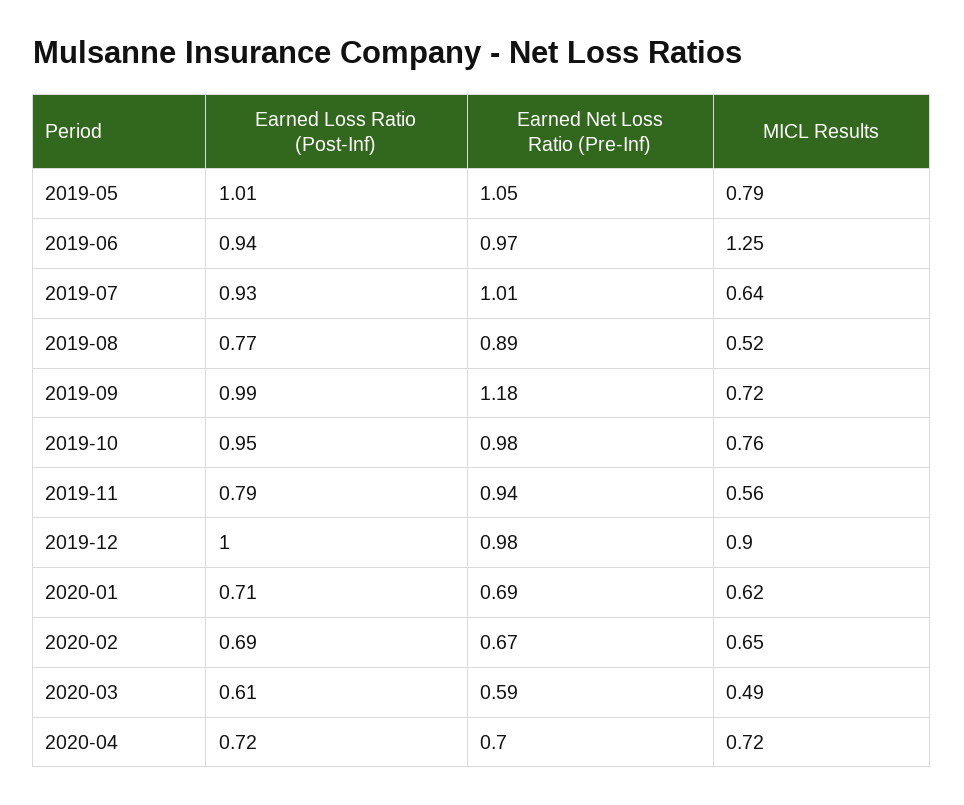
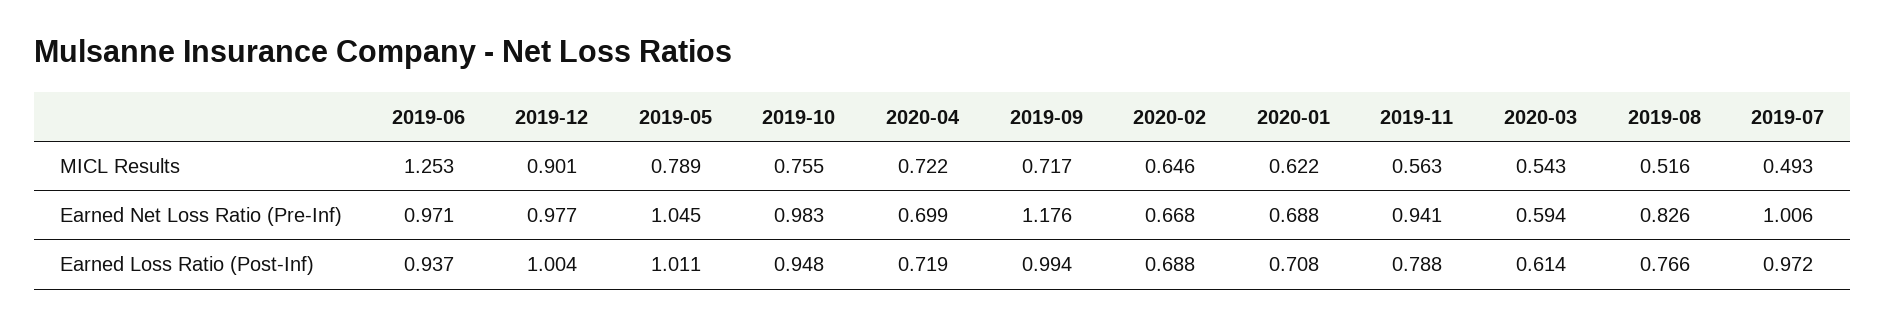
  {
    "Earned Loss Ratio (Post-Inf)": {
      "2019-05": 1.011,
      "2019-06": 0.937,
-     "2019-07": 0.93,
+     "2019-07": 0.972,
      "2019-08": 0.766,
      "2019-09": 0.994,
      "2019-10": 0.948,
      "2019-11": 0.788,
      "2019-12": 1.004,
      "2020-01": 0.708,
      "2020-02": 0.688,
      "2020-03": 0.614,
      "2020-04": 0.719
    },
    "Earned Net Loss Ratio (Pre-Inf)": {
      "2019-05": 1.045,
      "2019-06": 0.971,
      "2019-07": 1.006,
-     "2019-08": 0.89,
+     "2019-08": 0.826,
      "2019-09": 1.176,
      "2019-10": 0.983,
      "2019-11": 0.941,
      "2019-12": 0.977,
      "2020-01": 0.688,
      "2020-02": 0.668,
      "2020-03": 0.594,
      "2020-04": 0.699
    },
    "MICL Results": {
      "2019-05": 0.789,
      "2019-06": 1.253,
-     "2019-07": 0.64,
+     "2019-07": 0.493,
      "2019-08": 0.516,
      "2019-09": 0.717,
      "2019-10": 0.755,
      "2019-11": 0.563,
      "2019-12": 0.901,
      "2020-01": 0.622,
      "2020-02": 0.646,
-     "2020-03": 0.49,
+     "2020-03": 0.543,
      "2020-04": 0.722
    }
  }

